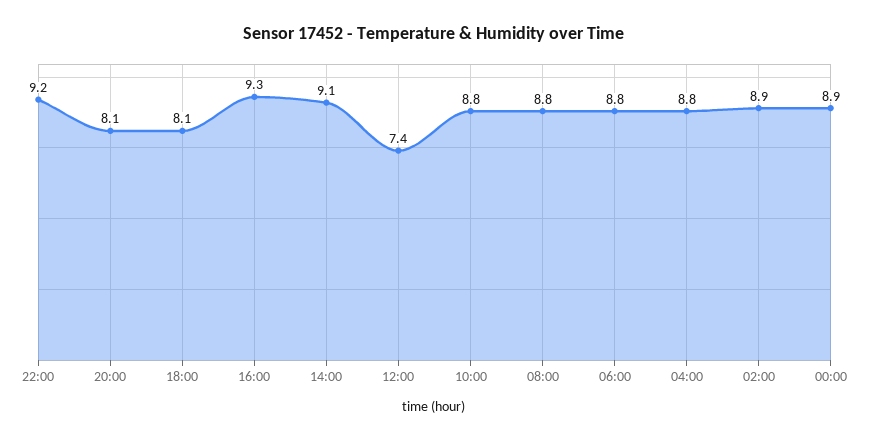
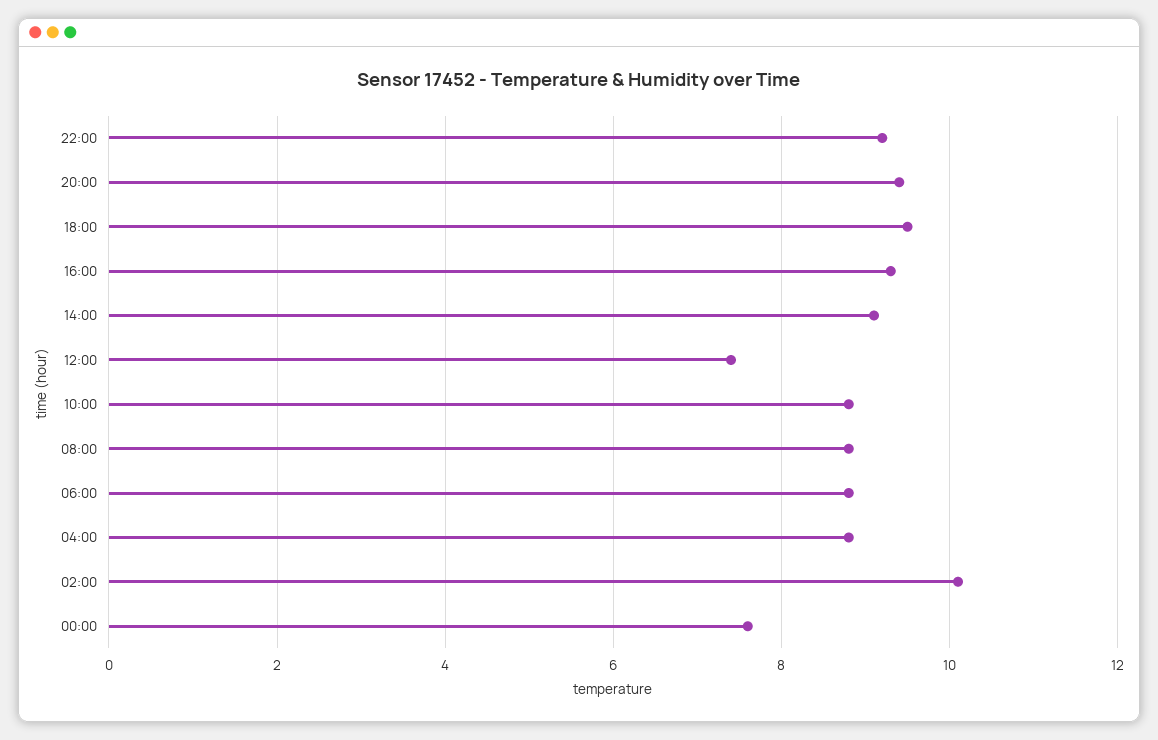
  {
    "22:00": 9.2,
-   "20:00": 8.1,
+   "20:00": 9.5,
-   "18:00": 8.1,
+   "18:00": 9.5,
    "16:00": 9.3,
    "14:00": 9.1,
    "12:00": 7.4,
    "10:00": 8.8,
    "08:00": 8.8,
    "06:00": 8.8,
    "04:00": 8.8,
-   "02:00": 8.9,
+   "02:00": 10,
-   "00:00": 8.9
+   "00:00": 7.5
  }

